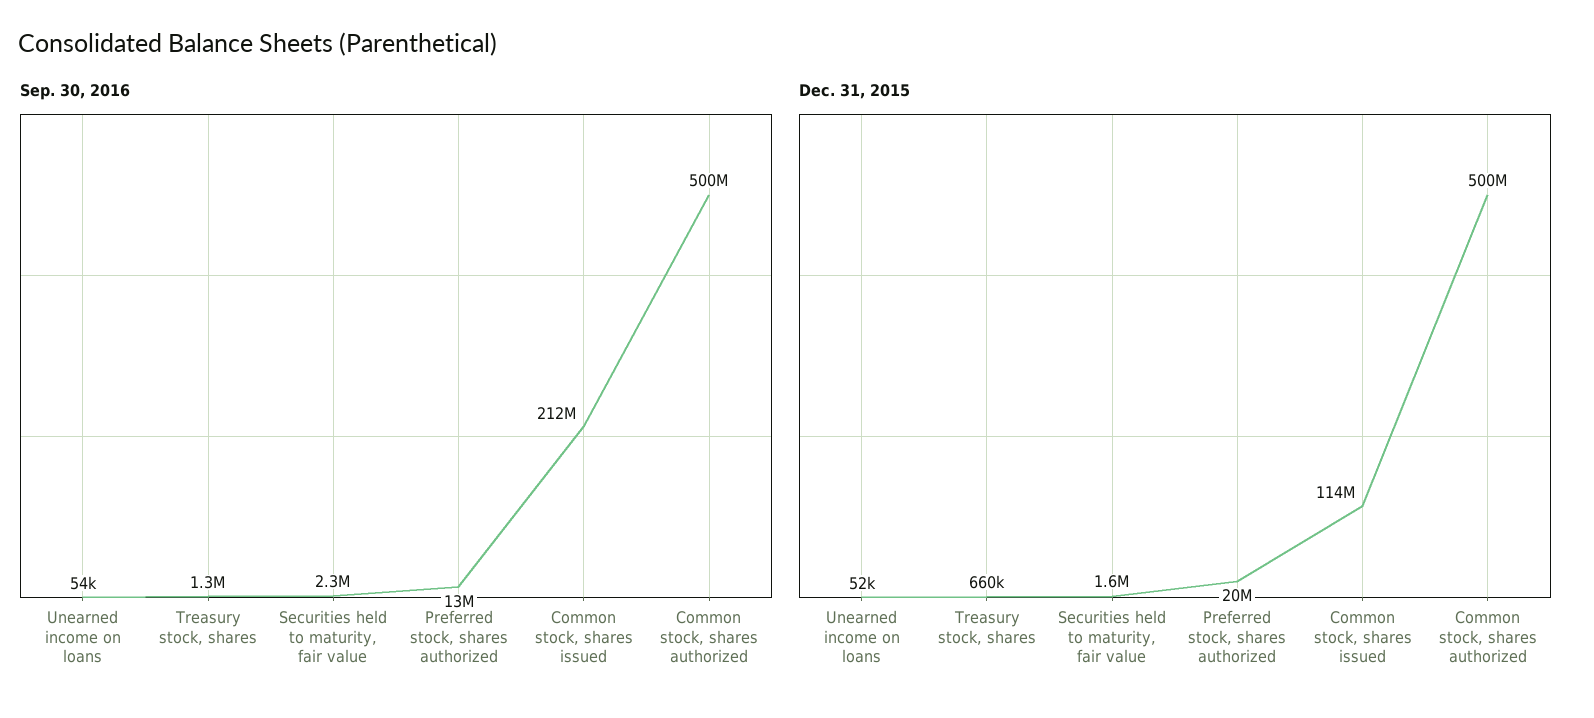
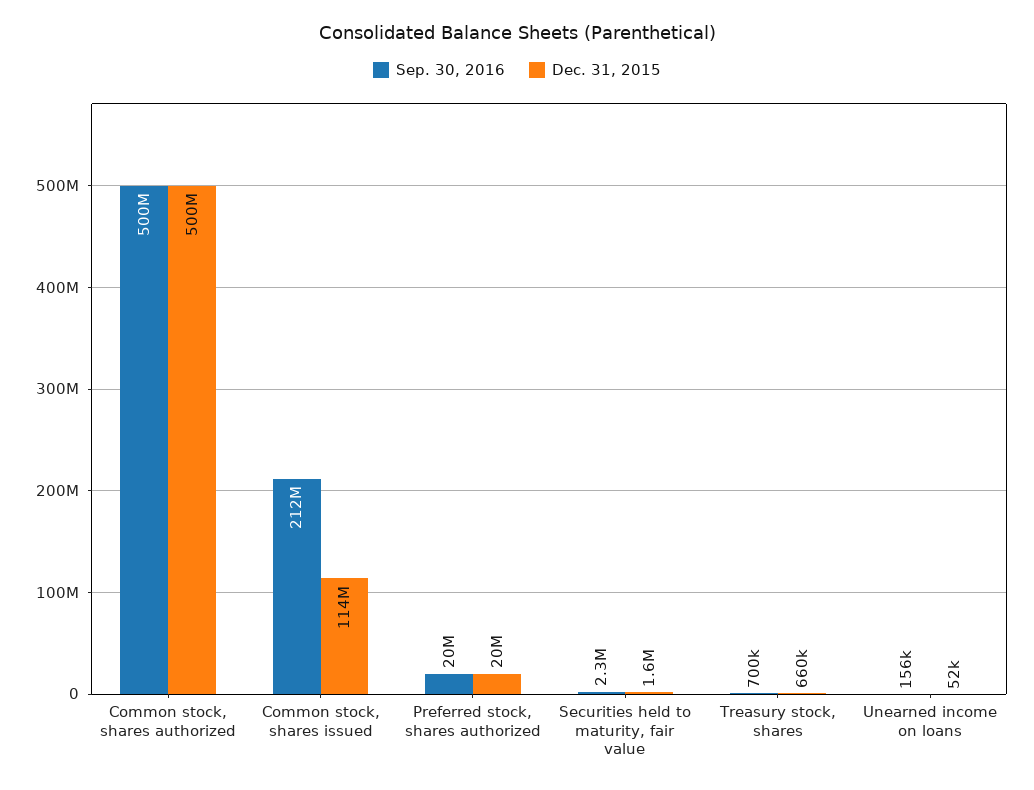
  {
    "Sep. 30, 2016": {
-     "Unearned income on loans": 54000,
+     "Unearned income on loans": 156000,
-     "Treasury stock, shares": 1300000,
+     "Treasury stock, shares": 700000,
      "Securities held to maturity, fair value": 2300000,
-     "Preferred stock, shares authorized": 13000000,
+     "Preferred stock, shares authorized": 20000000,
      "Common stock, shares issued": 212000000,
      "Common stock, shares authorized": 500000000
    },
    "Dec. 31, 2015": {
      "Unearned income on loans": 52000,
      "Treasury stock, shares": 660000,
      "Securities held to maturity, fair value": 1600000,
      "Preferred stock, shares authorized": 20000000,
      "Common stock, shares issued": 114000000,
      "Common stock, shares authorized": 500000000
    }
  }

